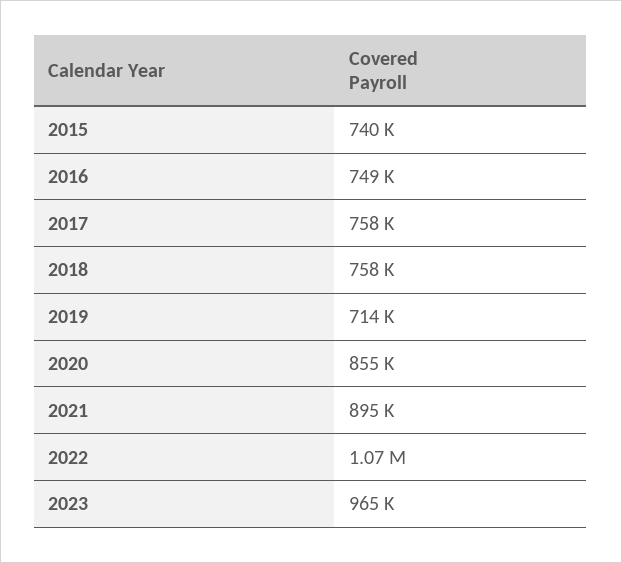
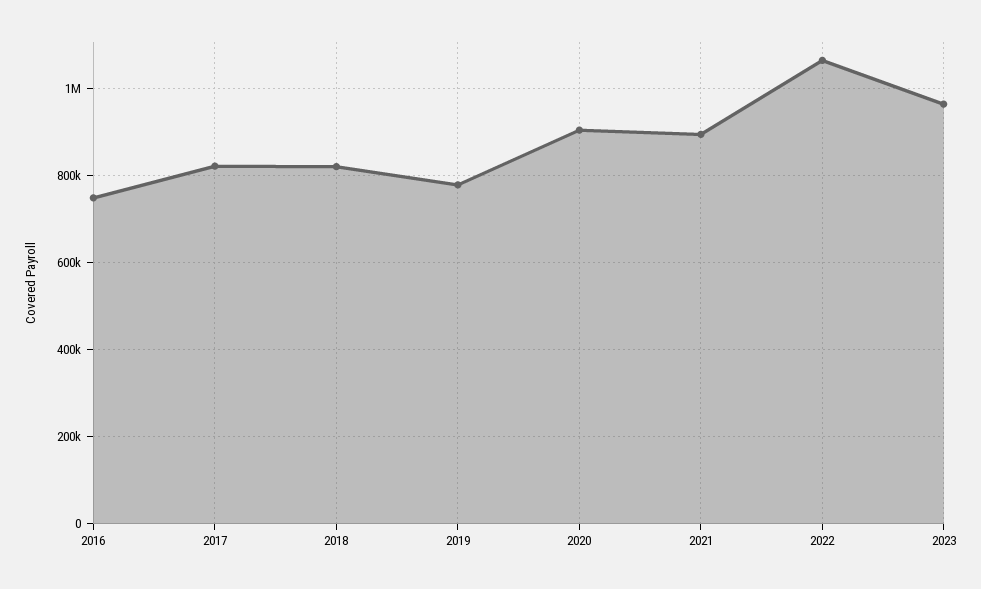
  {
-   "2015": 740000,
    "2016": 749000,
-   "2017": 758000,
+   "2017": 820000,
-   "2018": 758000,
+   "2018": 820000,
-   "2019": 714000,
+   "2019": 780000,
-   "2020": 855000,
+   "2020": 900000,
    "2021": 895000,
    "2022": 1070000,
    "2023": 965000
  }

